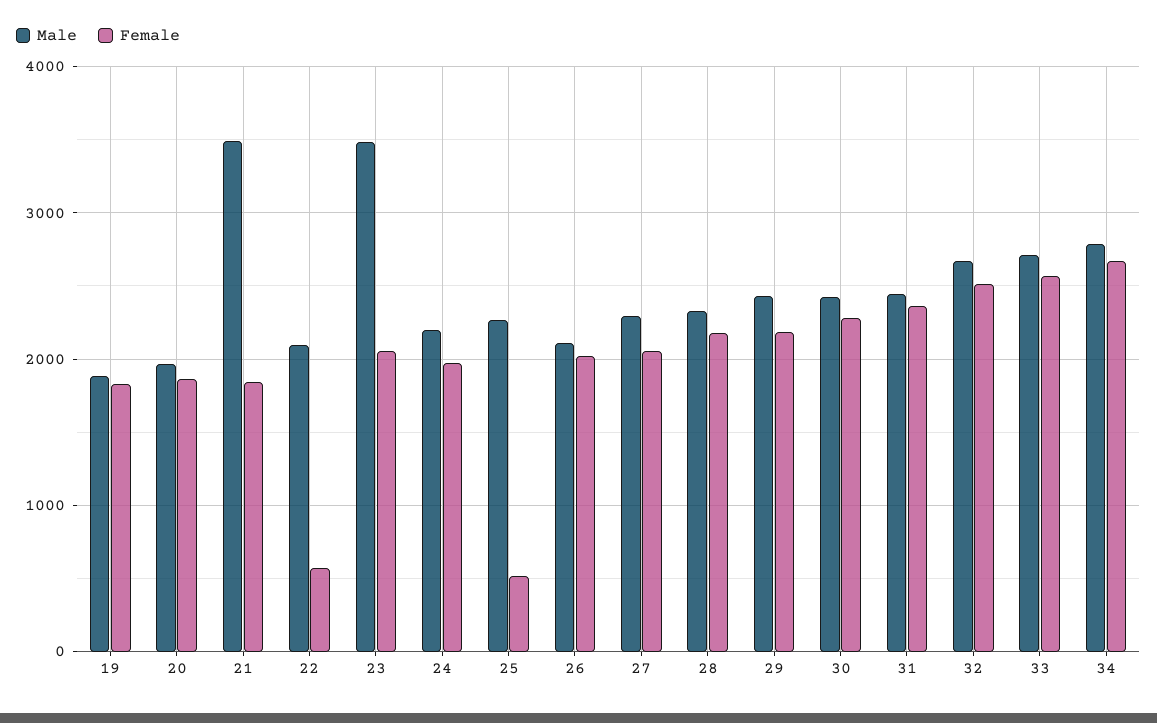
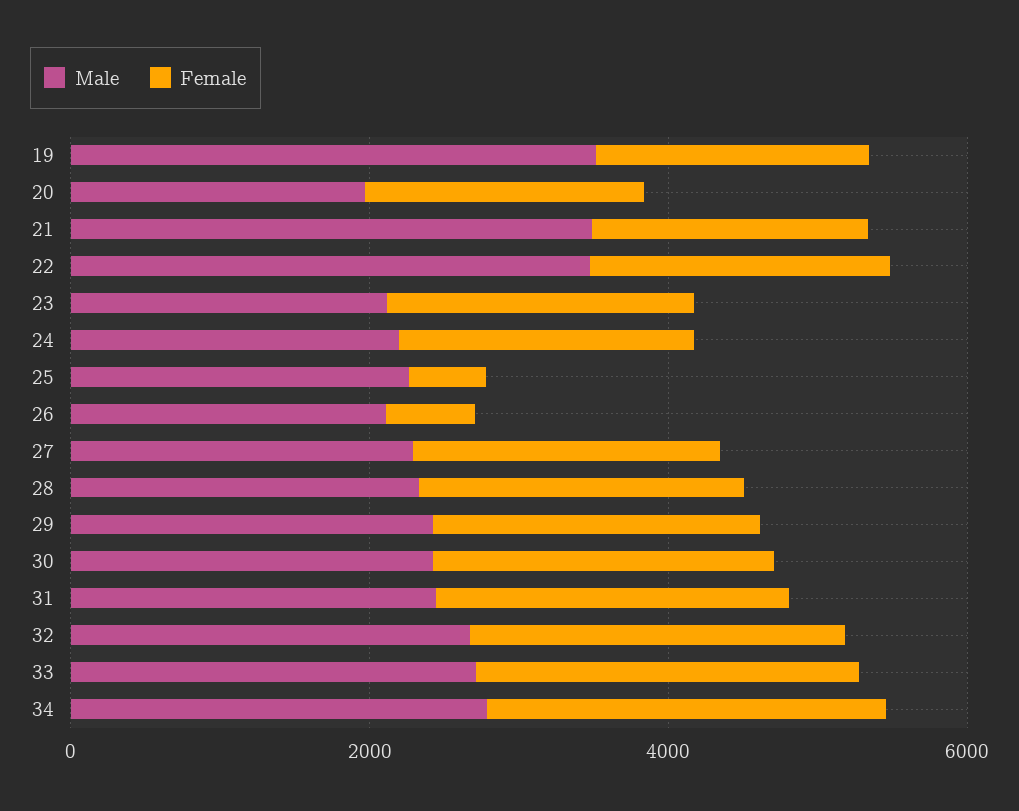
  {
    "Male": {
-     "19": 1900,
+     "19": 3500,
      "20": 2000,
      "21": 3500,
-     "22": 2100,
+     "22": 3500,
-     "23": 3500,
+     "23": 2000,
      "24": 2200,
      "25": 2300,
      "26": 2100,
      "27": 2300,
      "28": 2300,
      "29": 2400,
      "30": 2400,
      "31": 2400,
      "32": 2700,
      "33": 2700,
      "34": 2800
    },
    "Female": {
      "19": 1800,
      "20": 1900,
      "21": 1800,
-     "22": 600,
+     "22": 2000,
      "23": 2100,
      "24": 2000,
      "25": 500,
-     "26": 2000,
+     "26": 500,
      "27": 2100,
      "28": 2200,
      "29": 2200,
      "30": 2300,
      "31": 2400,
      "32": 2500,
      "33": 2600,
      "34": 2700
    }
  }

